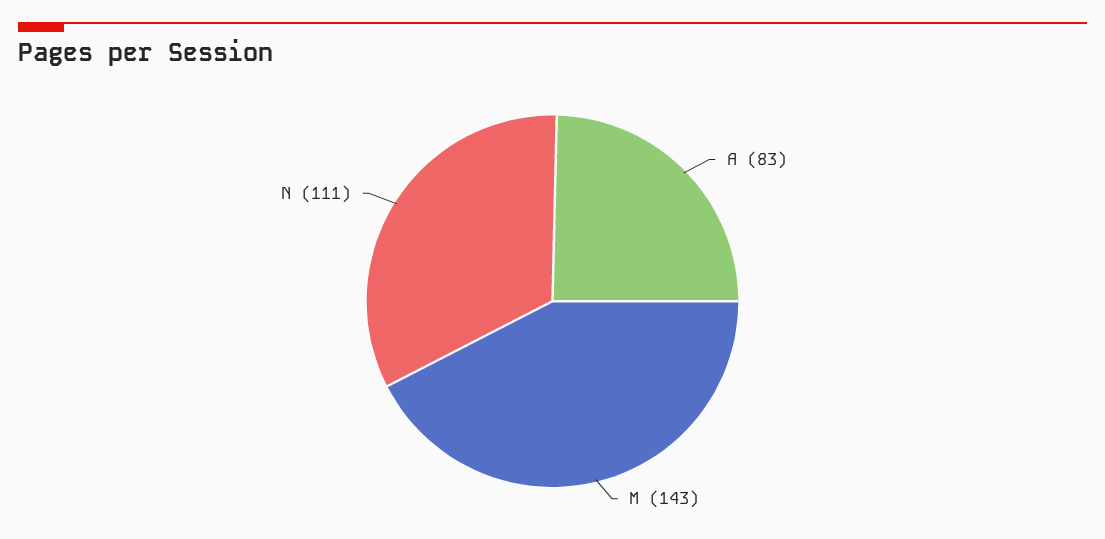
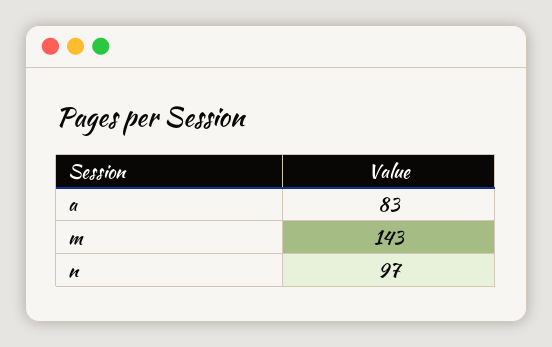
  {
    "A": 83,
    "M": 143,
-   "N": 111
+   "N": 97
  }

